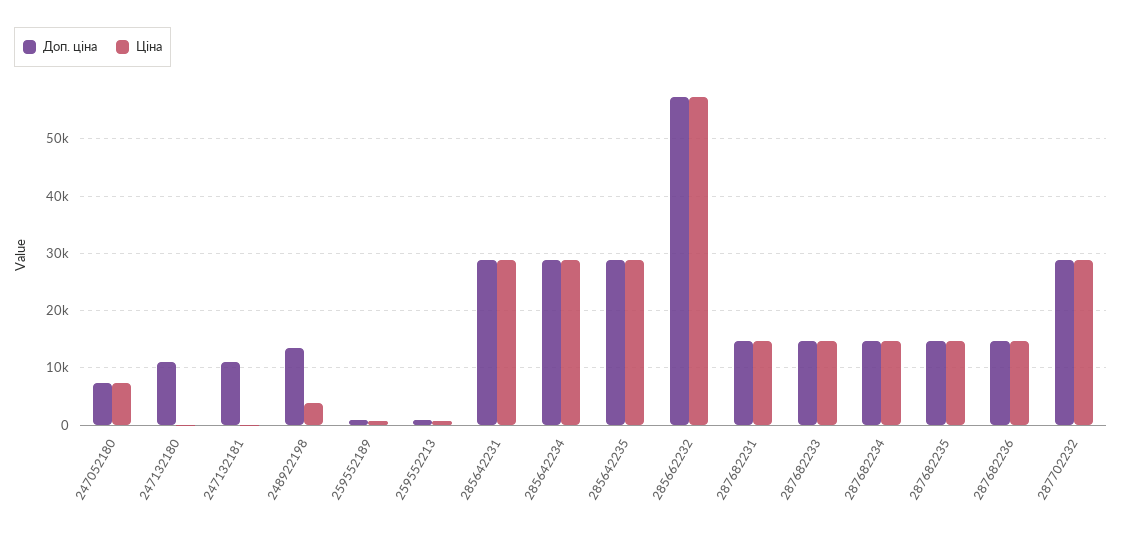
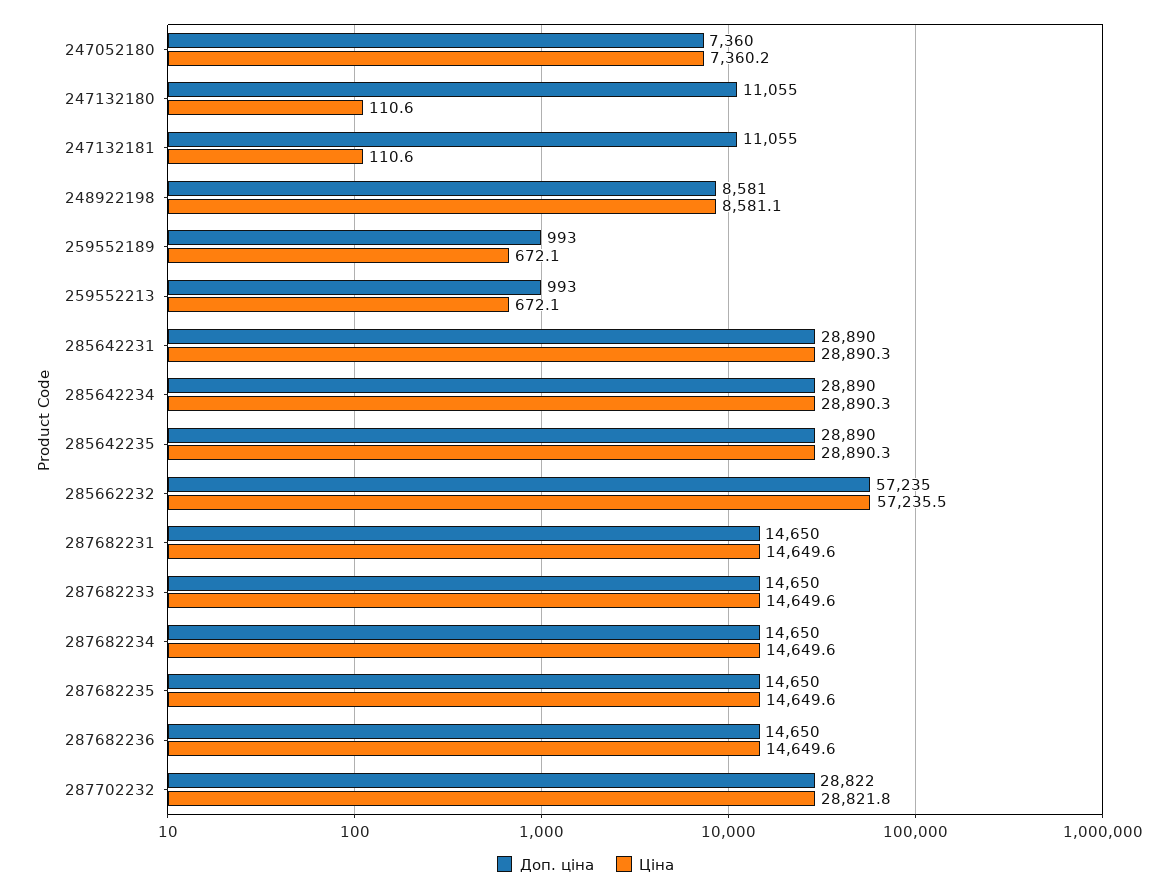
  {
    "Доп. ціна": {
      "247052180": 7360,
      "247132180": 11055,
      "247132181": 11055,
-     "248922198": 14000,
+     "248922198": 8581,
      "259552189": 993,
      "259552213": 993,
      "285642231": 28890,
      "285642234": 28890,
      "285642235": 28890,
      "285662232": 57235,
      "287682231": 14650,
      "287682233": 14650,
      "287682234": 14650,
      "287682235": 14650,
      "287682236": 14650,
      "287702232": 28822
    },
    "Ціна": {
      "247052180": 7360.2,
      "247132180": 110.6,
      "247132181": 110.6,
-     "248922198": 4000,
+     "248922198": 8581.1,
      "259552189": 672.1,
      "259552213": 672.1,
      "285642231": 28890.3,
      "285642234": 28890.3,
      "285642235": 28890.3,
      "285662232": 57235.5,
      "287682231": 14649.6,
      "287682233": 14649.6,
      "287682234": 14649.6,
      "287682235": 14649.6,
      "287682236": 14649.6,
      "287702232": 28821.8
    }
  }

